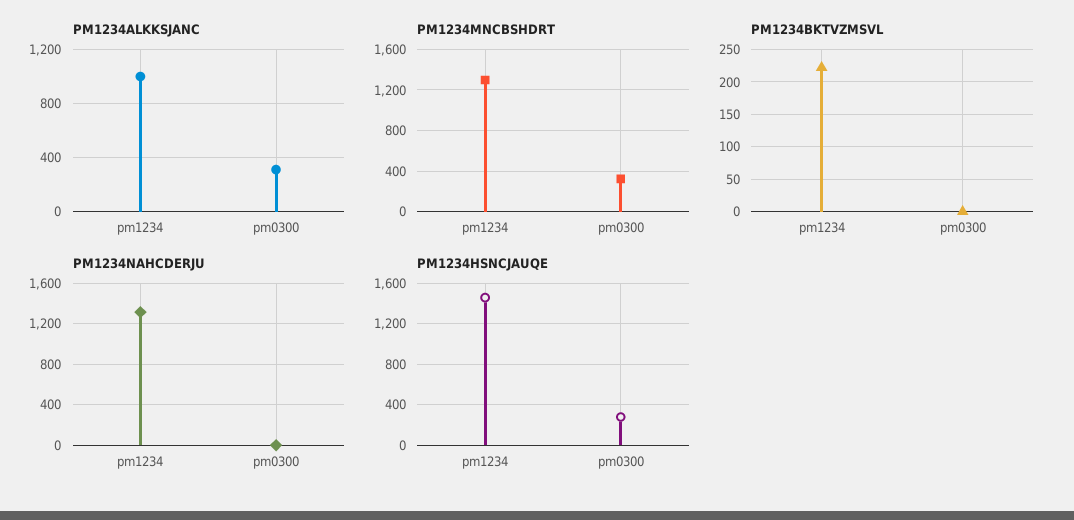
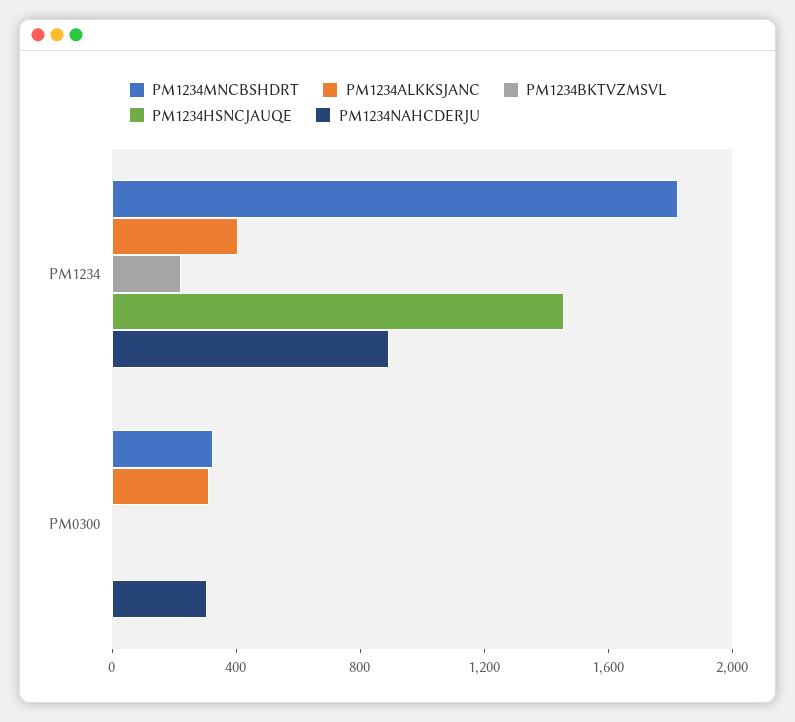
  {
    "PM1234ALKKSJANC": {
-     "pm1234": 1000,
+     "pm1234": 400,
      "pm0300": 300
    },
    "PM1234MNCBSHDRT": {
-     "pm1234": 1300,
+     "pm1234": 1800,
      "pm0300": 300
    },
    "PM1234BKTVZMSVL": {
      "pm1234": 220,
      "pm0300": 0
    },
    "PM1234NAHCDERJU": {
-     "pm1234": 1300,
+     "pm1234": 900,
-     "pm0300": 0
+     "pm0300": 300
    },
    "PM1234HSNCJAUQE": {
      "pm1234": 1500,
-     "pm0300": 300
+     "pm0300": 0
    }
  }

